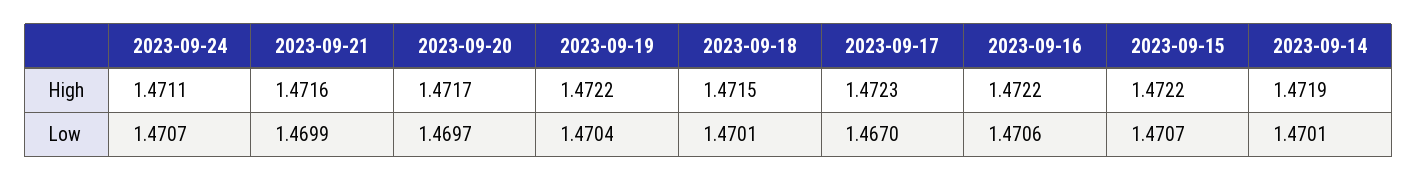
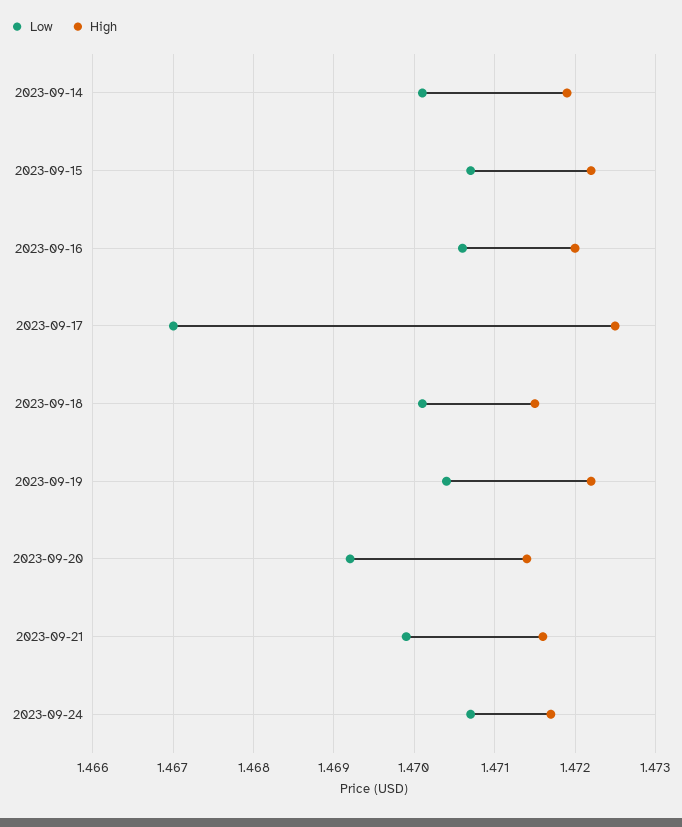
  {
    "High": {
-     "2023-09-24": 1.4711,
+     "2023-09-24": 1.4717,
      "2023-09-21": 1.4716,
-     "2023-09-20": 1.4717,
+     "2023-09-20": 1.4714,
      "2023-09-19": 1.4722,
      "2023-09-18": 1.4715,
-     "2023-09-17": 1.4723,
+     "2023-09-17": 1.4725,
-     "2023-09-16": 1.4722,
+     "2023-09-16": 1.472,
      "2023-09-15": 1.4722,
      "2023-09-14": 1.4719
    },
    "Low": {
      "2023-09-24": 1.4707,
      "2023-09-21": 1.4699,
-     "2023-09-20": 1.4697,
+     "2023-09-20": 1.4692,
      "2023-09-19": 1.4704,
      "2023-09-18": 1.4701,
      "2023-09-17": 1.467,
      "2023-09-16": 1.4706,
      "2023-09-15": 1.4707,
      "2023-09-14": 1.4701
    }
  }

